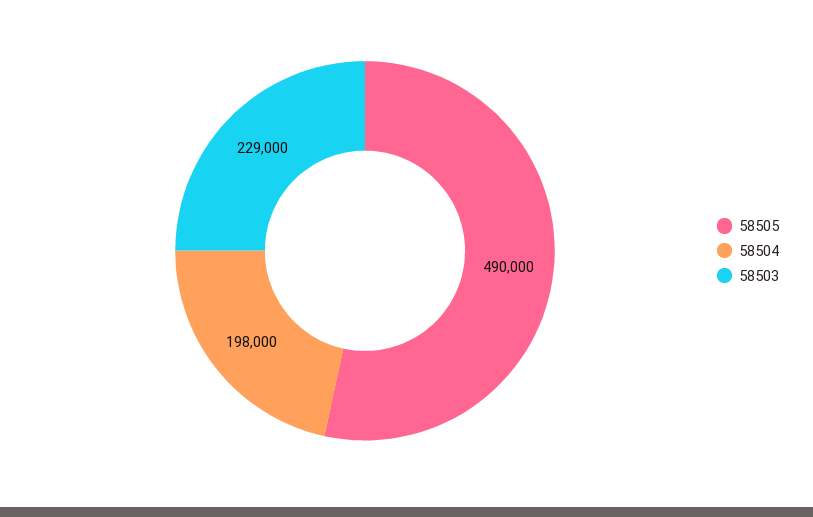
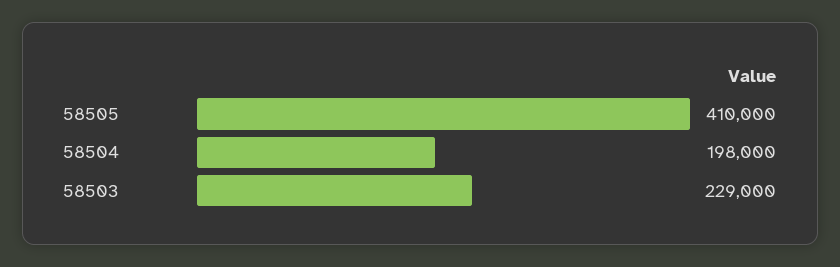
  {
-   "58505": 490000,
+   "58505": 410000,
    "58504": 198000,
    "58503": 229000
  }

